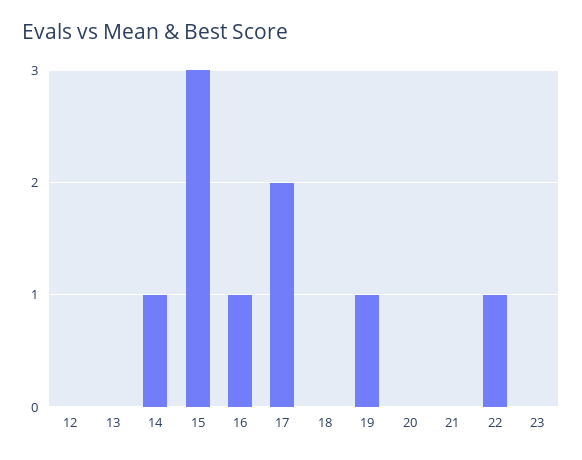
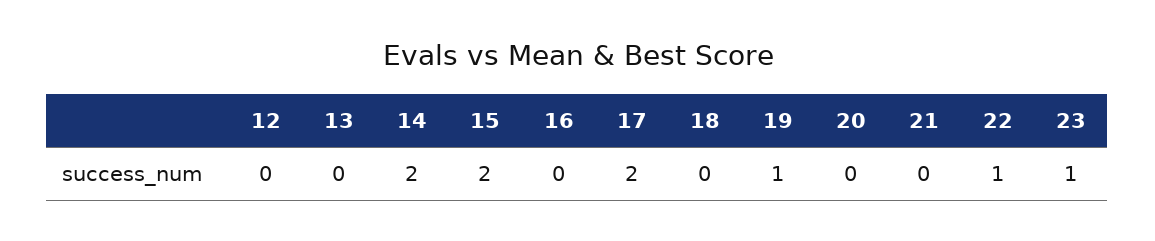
  {
    "12": 0,
    "13": 0,
-   "14": 1,
+   "14": 2,
-   "15": 3,
+   "15": 2,
-   "16": 1,
+   "16": 0,
    "17": 2,
    "18": 0,
    "19": 1,
    "20": 0,
    "21": 0,
    "22": 1,
-   "23": 0
+   "23": 1
  }

